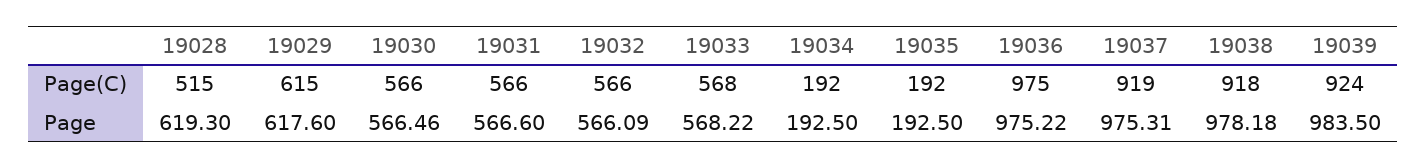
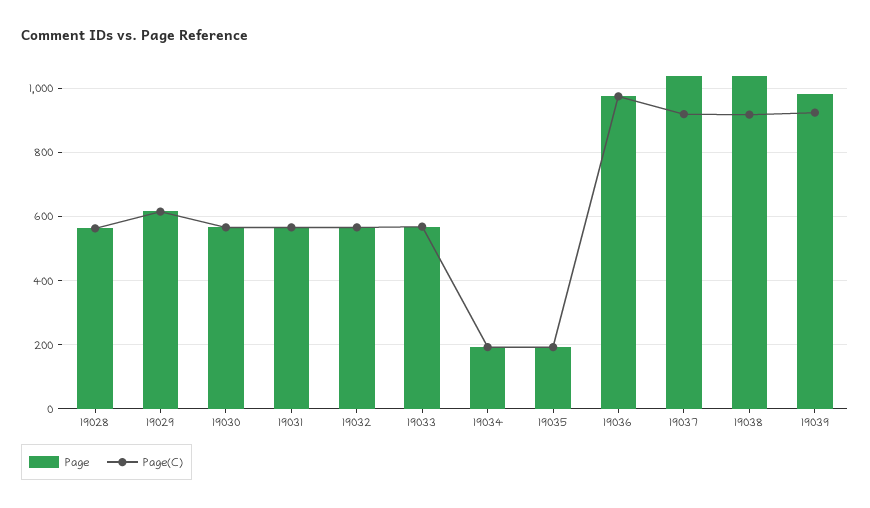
  {
    "Page(C)": {
-     "19028": 515,
+     "19028": 560,
      "19029": 615,
      "19030": 566,
      "19031": 566,
      "19032": 566,
      "19033": 568,
      "19034": 192,
      "19035": 192,
      "19036": 975,
      "19037": 919,
      "19038": 918,
      "19039": 924
    },
    "Page": {
-     "19028": 619.3,
+     "19028": 560,
      "19029": 617.6,
      "19030": 566.46,
      "19031": 566.6,
      "19032": 566.09,
      "19033": 568.22,
      "19034": 192.5,
      "19035": 192.5,
      "19036": 975.22,
-     "19037": 975.31,
+     "19037": 1040,
-     "19038": 978.18,
+     "19038": 1040,
      "19039": 983.5
    }
  }

